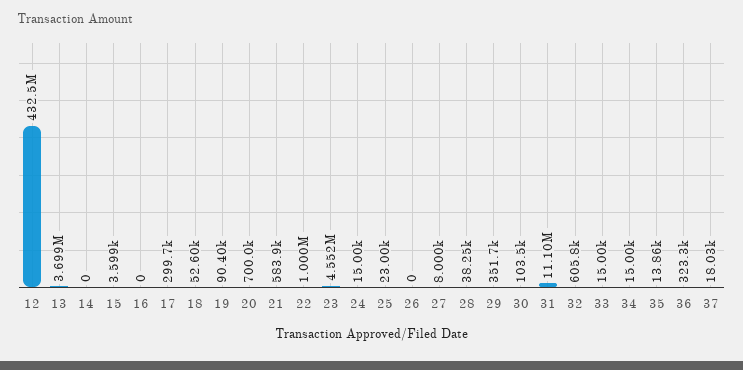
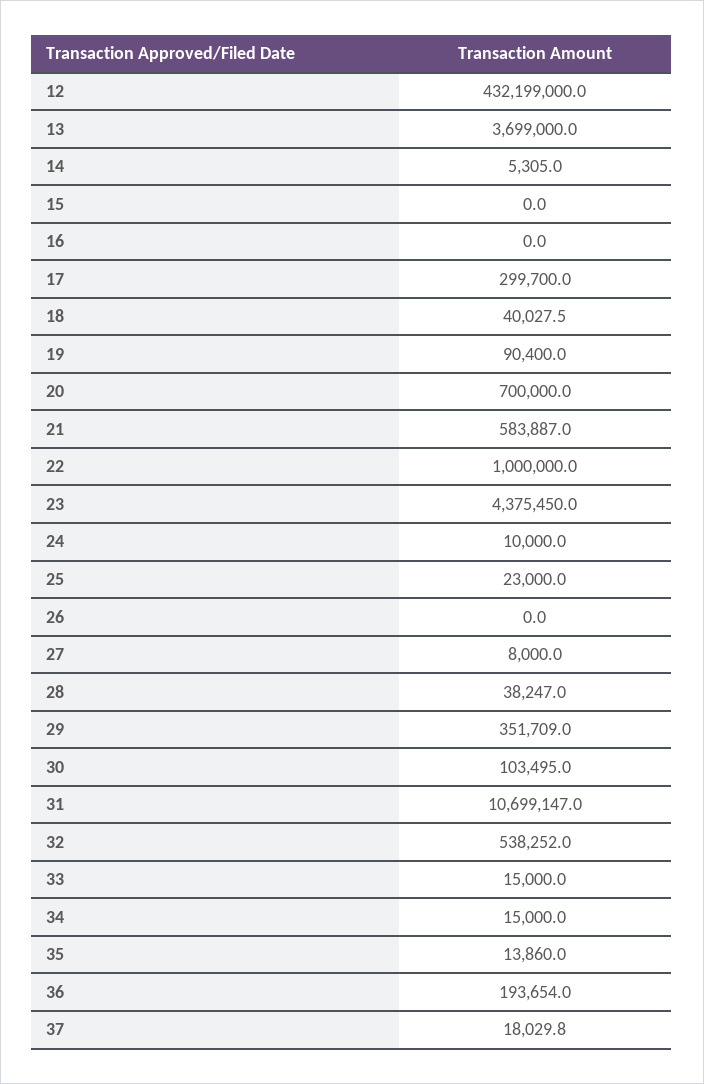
  {
-   "12": 432500000,
+   "12": 432199000,
    "13": 3699000,
-   "14": 0,
+   "14": 5305,
-   "15": 3599,
+   "15": 0,
    "16": 0,
    "17": 299700,
-   "18": 52600,
+   "18": 40027.5,
    "19": 90400,
    "20": 700000,
    "21": 583887,
    "22": 1000000,
-   "23": 4552000,
+   "23": 4375450,
-   "24": 15000,
+   "24": 10000,
    "25": 23000,
    "26": 0,
    "27": 8000,
    "28": 38247,
    "29": 351709,
    "30": 103495,
-   "31": 11100000,
+   "31": 10699147,
-   "32": 605800,
+   "32": 538252,
    "33": 15000,
    "34": 15000,
    "35": 13860,
-   "36": 323300,
+   "36": 193654,
    "37": 18029.8
  }

